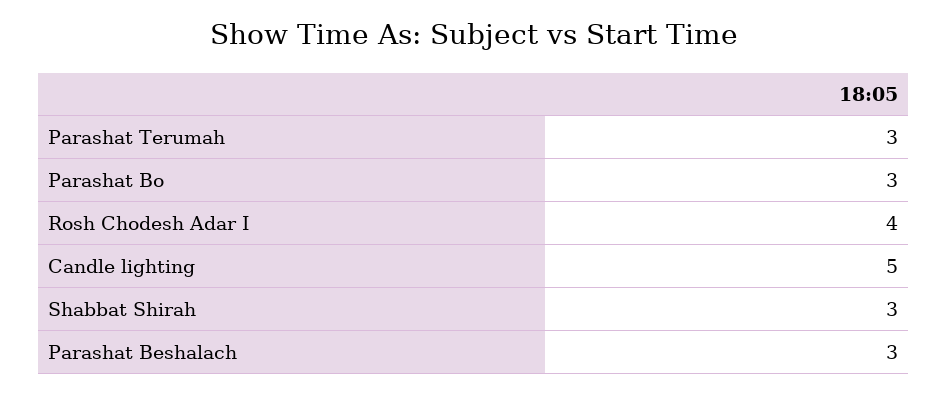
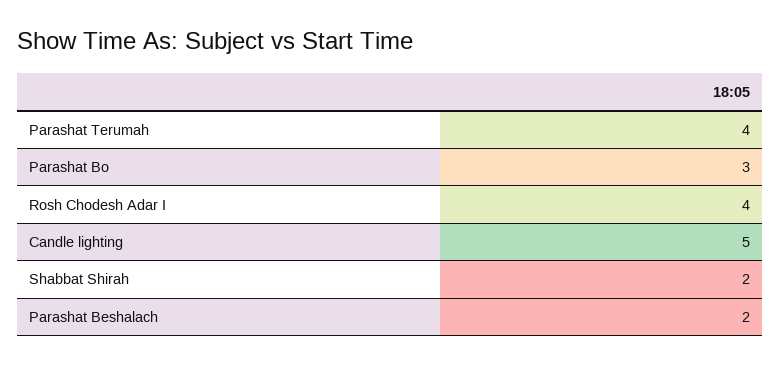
  {
-   "Parashat Terumah": 3,
+   "Parashat Terumah": 4,
    "Parashat Bo": 3,
    "Rosh Chodesh Adar I": 4,
    "Candle lighting": 5,
-   "Shabbat Shirah": 3,
+   "Shabbat Shirah": 2,
-   "Parashat Beshalach": 3
+   "Parashat Beshalach": 2
  }

